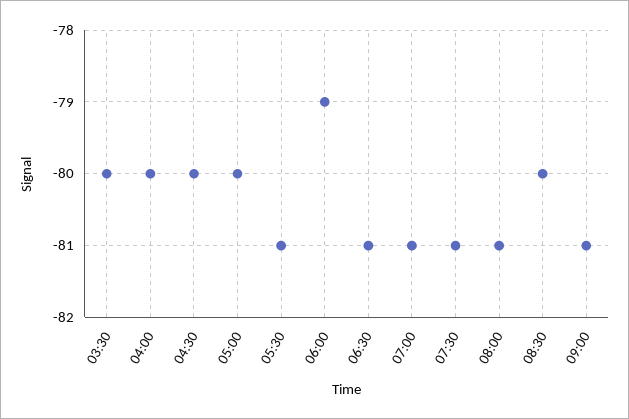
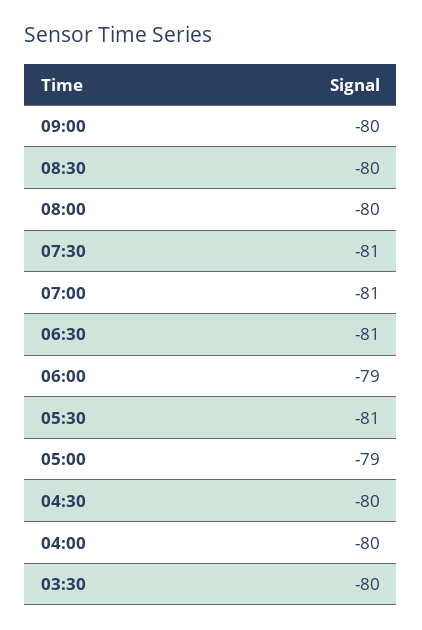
  {
    "03:30": -80,
    "04:00": -80,
    "04:30": -80,
-   "05:00": -80,
+   "05:00": -79,
    "05:30": -81,
    "06:00": -79,
    "06:30": -81,
    "07:00": -81,
    "07:30": -81,
-   "08:00": -81,
+   "08:00": -80,
    "08:30": -80,
-   "09:00": -81
+   "09:00": -80
  }

